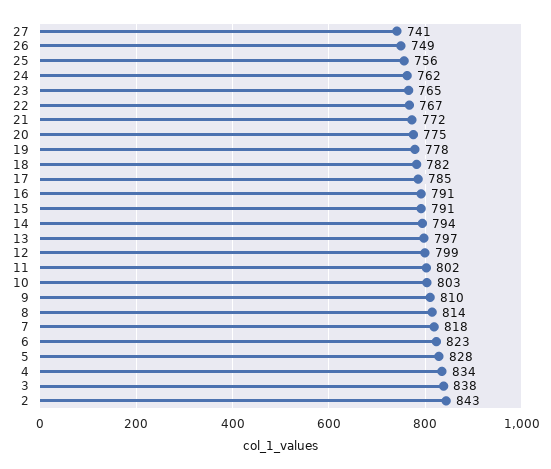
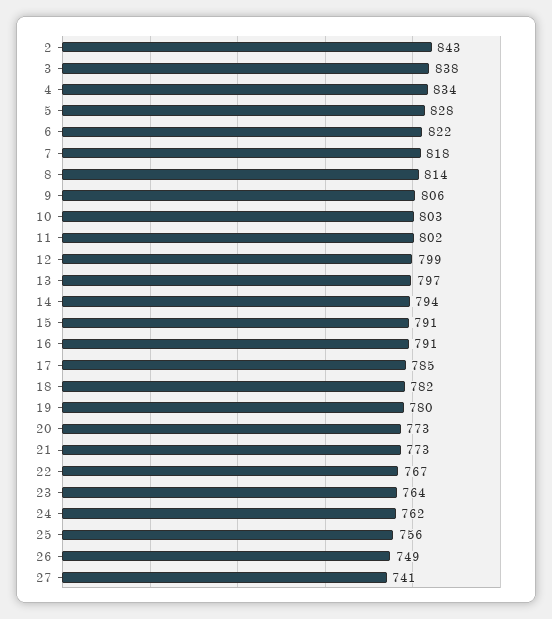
  {
    "27": 741,
    "26": 749,
    "25": 756,
    "24": 762,
-   "23": 765,
+   "23": 764,
    "22": 767,
-   "21": 772,
+   "21": 773,
-   "20": 775,
+   "20": 773,
-   "19": 778,
+   "19": 780,
    "18": 782,
    "17": 785,
    "16": 791,
    "15": 791,
    "14": 794,
    "13": 797,
    "12": 799,
    "11": 802,
    "10": 803,
-   "9": 810,
+   "9": 806,
    "8": 814,
    "7": 818,
-   "6": 823,
+   "6": 822,
    "5": 828,
    "4": 834,
    "3": 838,
    "2": 843
  }

